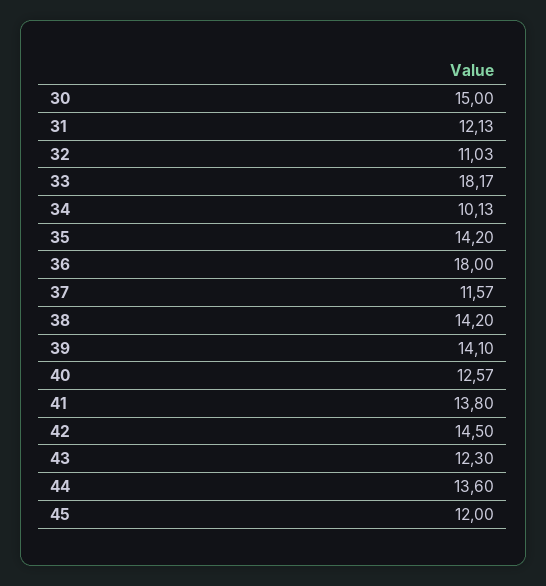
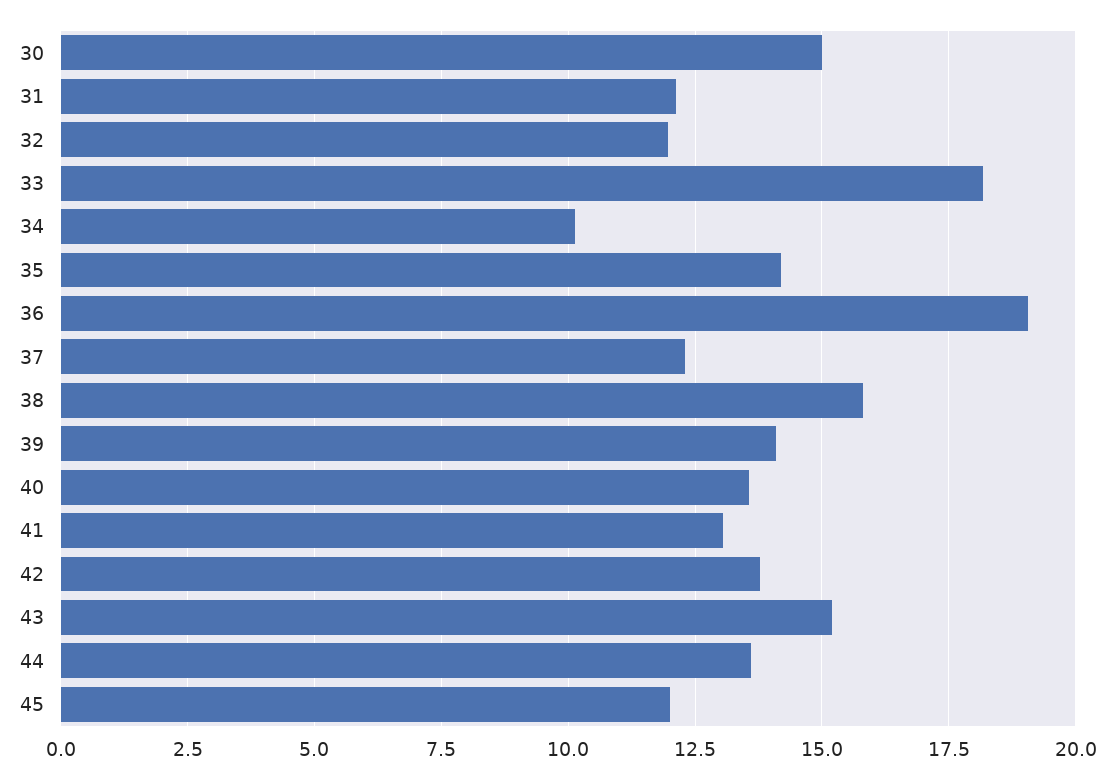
  {
    "30": 15,
    "31": 12.13,
-   "32": 11.03,
+   "32": 12,
    "33": 18.17,
    "34": 10.13,
    "35": 14.2,
-   "36": 18,
+   "36": 19,
-   "37": 11.57,
+   "37": 12.25,
-   "38": 14.2,
+   "38": 15.75,
    "39": 14.1,
-   "40": 12.57,
+   "40": 13.5,
-   "41": 13.8,
+   "41": 13,
-   "42": 14.5,
+   "42": 13.75,
-   "43": 12.3,
+   "43": 15.25,
    "44": 13.6,
    "45": 12
  }

